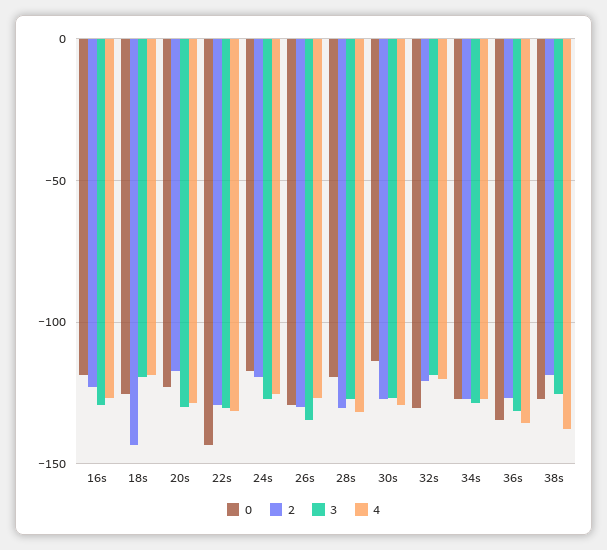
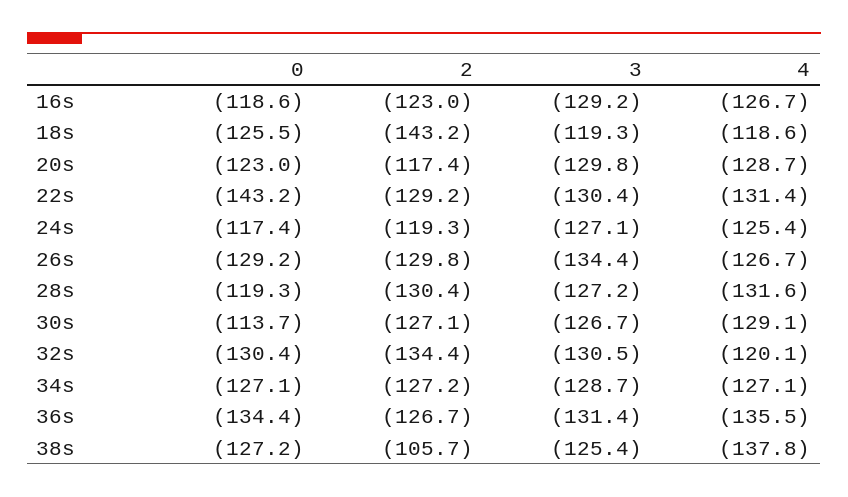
  {
    "0": {
      "16s": -118.6,
      "18s": -125.5,
      "20s": -123,
      "22s": -143.2,
      "24s": -117.4,
      "26s": -129.2,
      "28s": -119.3,
      "30s": -113.7,
      "32s": -130.4,
      "34s": -127.1,
      "36s": -134.4,
      "38s": -127.2
    },
    "2": {
      "16s": -123,
      "18s": -143.2,
      "20s": -117.4,
      "22s": -129.2,
      "24s": -119.3,
      "26s": -129.8,
      "28s": -130.4,
      "30s": -127.1,
-     "32s": -120,
+     "32s": -134.4,
      "34s": -127.2,
      "36s": -126.7,
-     "38s": -120
+     "38s": -105.7
    },
    "3": {
      "16s": -129.2,
      "18s": -119.3,
      "20s": -129.8,
      "22s": -130.4,
      "24s": -127.1,
      "26s": -134.4,
      "28s": -127.2,
      "30s": -126.7,
-     "32s": -120,
+     "32s": -130.5,
      "34s": -128.7,
      "36s": -131.4,
      "38s": -125.4
    },
    "4": {
      "16s": -126.7,
      "18s": -118.6,
      "20s": -128.7,
      "22s": -131.4,
      "24s": -125.4,
      "26s": -126.7,
      "28s": -131.6,
      "30s": -129.1,
      "32s": -120.1,
      "34s": -127.1,
      "36s": -135.5,
      "38s": -137.8
    }
  }

